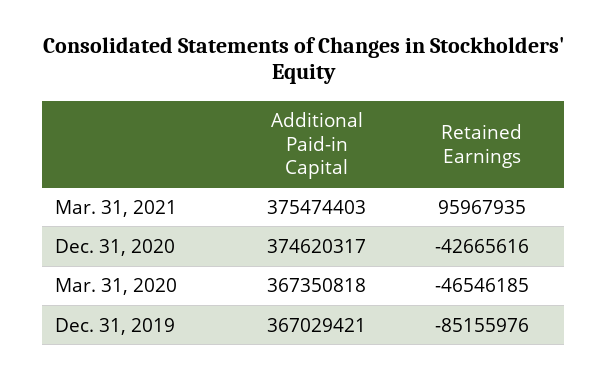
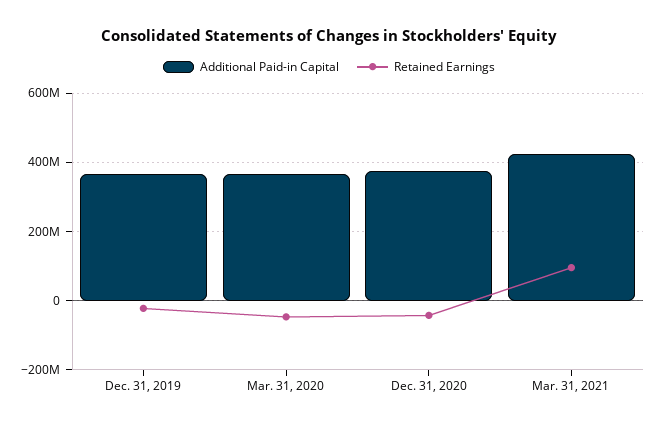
  {
    "Additional Paid-in Capital": {
-     "Mar. 31, 2021": 375474403,
+     "Mar. 31, 2021": 420000000,
      "Dec. 31, 2020": 374620317,
      "Mar. 31, 2020": 367350818,
      "Dec. 31, 2019": 367029421
    },
    "Retained Earnings": {
      "Mar. 31, 2021": 95967935,
      "Dec. 31, 2020": -42665616,
      "Mar. 31, 2020": -46546185,
-     "Dec. 31, 2019": -85155976
+     "Dec. 31, 2019": -20000000
    }
  }

